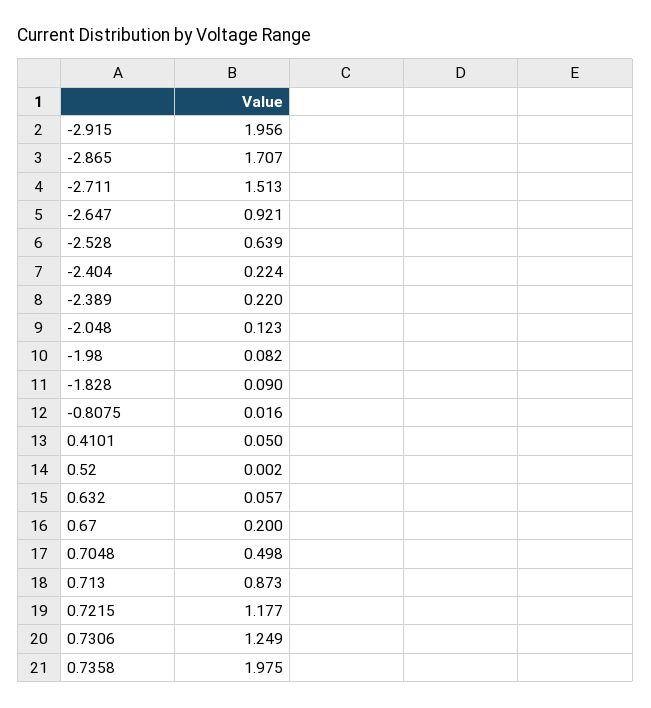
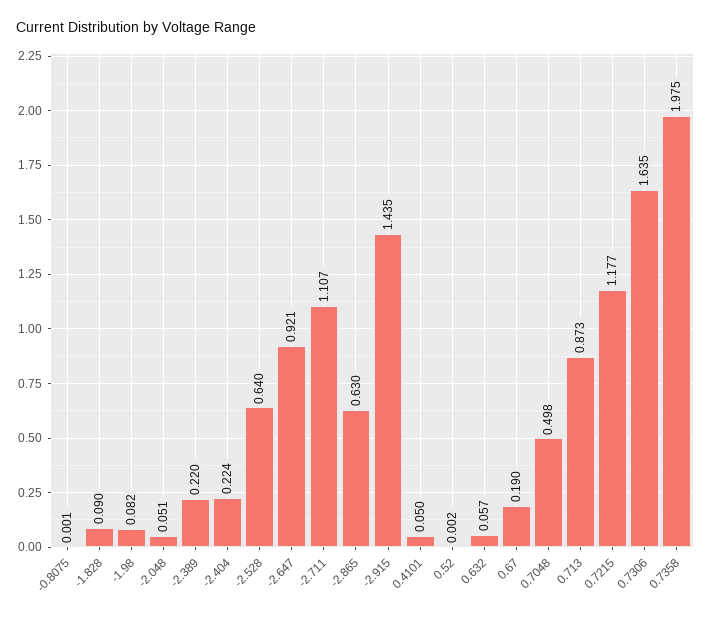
  {
-   "-2.915": 1.956,
+   "-2.915": 1.435,
-   "-2.865": 1.707,
+   "-2.865": 0.63,
-   "-2.711": 1.513,
+   "-2.711": 1.107,
    "-2.647": 0.921,
-   "-2.528": 0.639,
+   "-2.528": 0.64,
    "-2.404": 0.224,
    "-2.389": 0.22,
-   "-2.048": 0.123,
+   "-2.048": 0.051,
    "-1.98": 0.082,
    "-1.828": 0.09,
-   "-0.8075": 0.016,
+   "-0.8075": 0.001,
    "0.4101": 0.05,
    "0.52": 0.002,
    "0.632": 0.057,
-   "0.67": 0.2,
+   "0.67": 0.19,
    "0.7048": 0.498,
    "0.713": 0.873,
    "0.7215": 1.177,
-   "0.7306": 1.249,
+   "0.7306": 1.635,
    "0.7358": 1.975
  }

